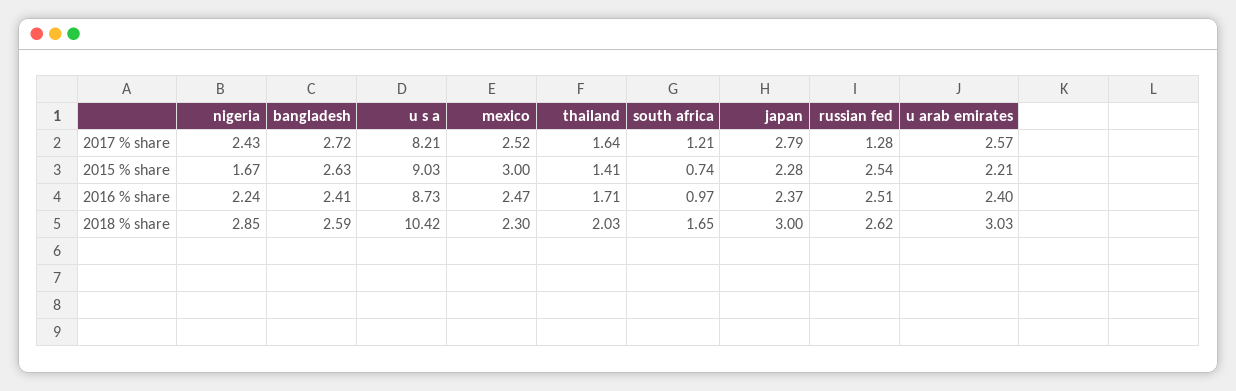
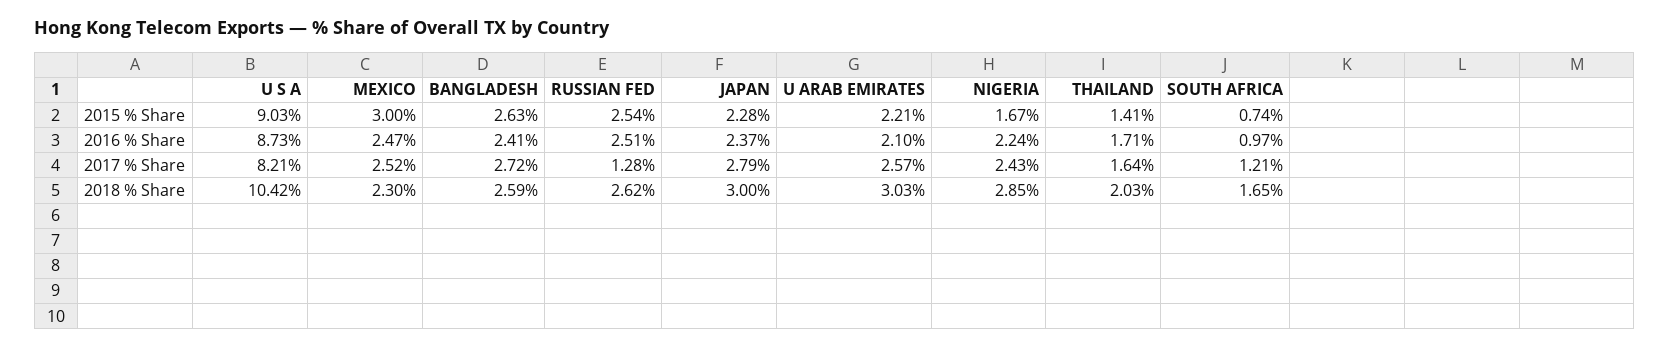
  {
    "nigeria": {
      "2017 % share": 2.43,
      "2015 % share": 1.67,
      "2016 % share": 2.24,
      "2018 % share": 2.85
    },
    "bangladesh": {
      "2017 % share": 2.72,
      "2015 % share": 2.63,
      "2016 % share": 2.41,
      "2018 % share": 2.59
    },
    "u s a": {
      "2017 % share": 8.21,
      "2015 % share": 9.03,
      "2016 % share": 8.73,
      "2018 % share": 10.42
    },
    "mexico": {
      "2017 % share": 2.52,
      "2015 % share": 3,
      "2016 % share": 2.47,
      "2018 % share": 2.3
    },
    "thailand": {
      "2017 % share": 1.64,
      "2015 % share": 1.41,
      "2016 % share": 1.71,
      "2018 % share": 2.03
    },
    "south africa": {
      "2017 % share": 1.21,
      "2015 % share": 0.74,
      "2016 % share": 0.97,
      "2018 % share": 1.65
    },
    "japan": {
      "2017 % share": 2.79,
      "2015 % share": 2.28,
      "2016 % share": 2.37,
      "2018 % share": 3
    },
    "russian fed": {
      "2017 % share": 1.28,
      "2015 % share": 2.54,
      "2016 % share": 2.51,
      "2018 % share": 2.62
    },
    "u arab emirates": {
      "2017 % share": 2.57,
      "2015 % share": 2.21,
-     "2016 % share": 2.4,
+     "2016 % share": 2.1,
      "2018 % share": 3.03
    }
  }

